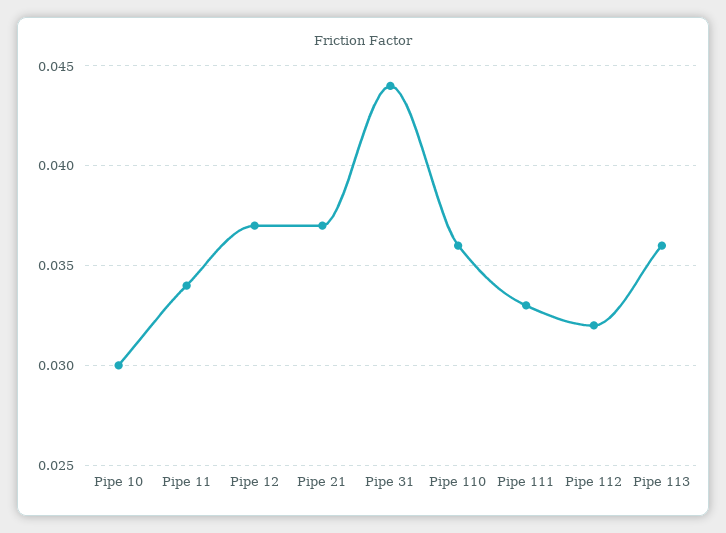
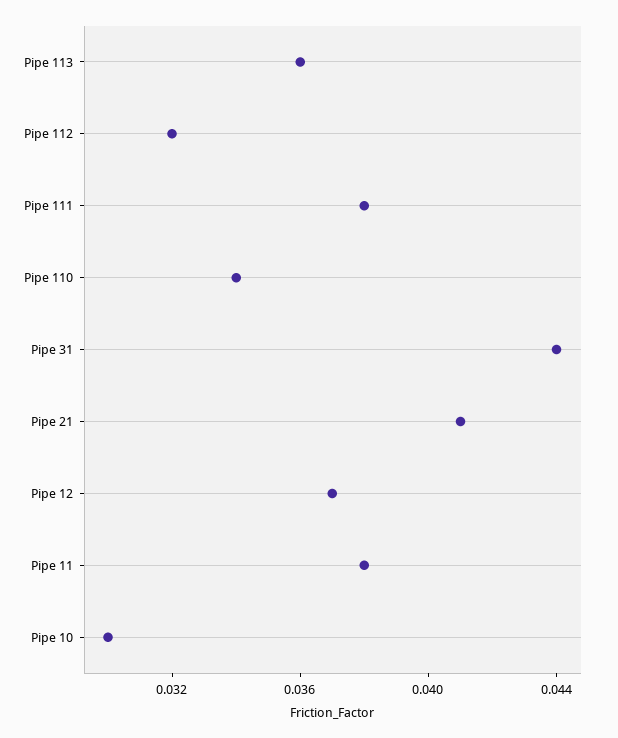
  {
    "Pipe 10": 0.03,
-   "Pipe 11": 0.034,
+   "Pipe 11": 0.038,
    "Pipe 12": 0.037,
-   "Pipe 21": 0.037,
+   "Pipe 21": 0.041,
    "Pipe 31": 0.044,
-   "Pipe 110": 0.036,
+   "Pipe 110": 0.034,
-   "Pipe 111": 0.033,
+   "Pipe 111": 0.038,
    "Pipe 112": 0.032,
    "Pipe 113": 0.036
  }

